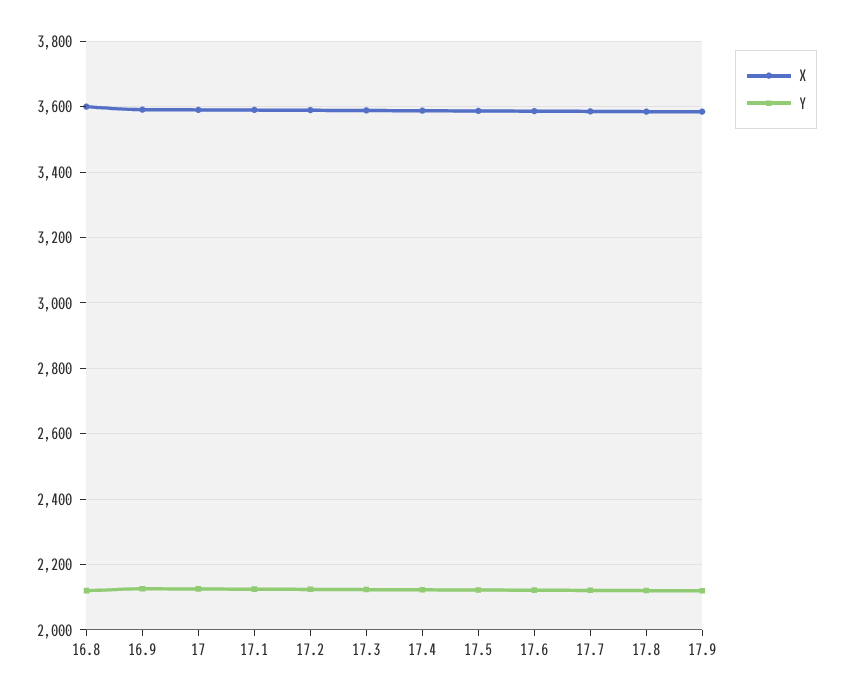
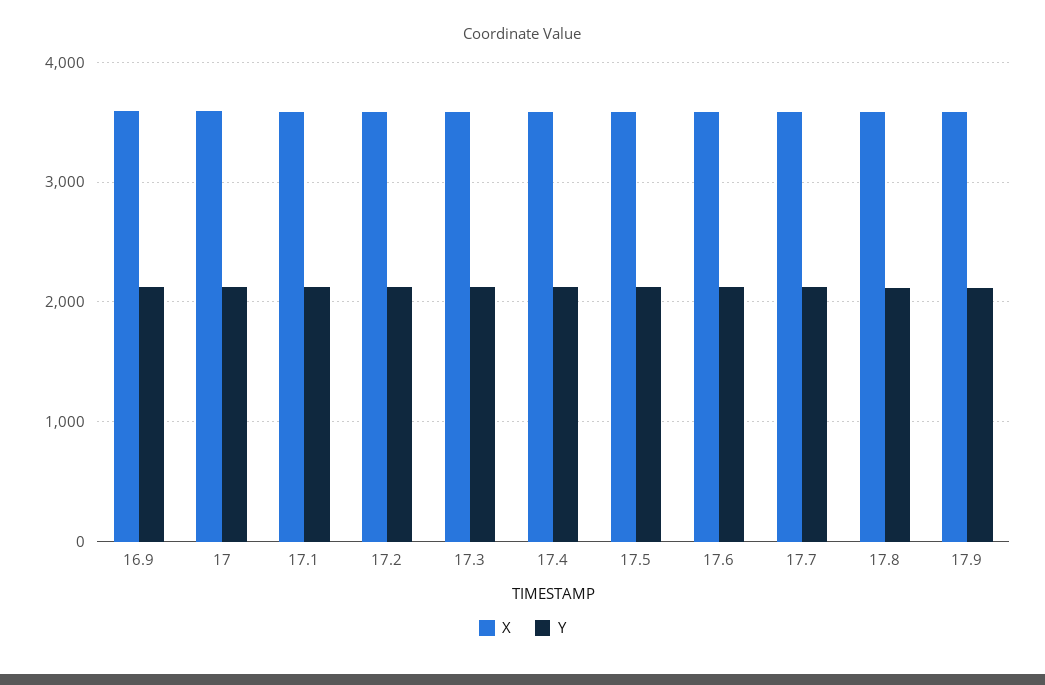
  {
    "X": {
-     "16.8": 3600,
      "16.9": 3600,
      "17": 3600,
      "17.1": 3580,
      "17.2": 3580,
      "17.3": 3580,
      "17.4": 3580,
      "17.5": 3580,
      "17.6": 3580,
      "17.7": 3580,
      "17.8": 3580,
      "17.9": 3580
    },
    "Y": {
-     "16.8": 2120,
      "16.9": 2120,
      "17": 2120,
      "17.1": 2120,
      "17.2": 2120,
      "17.3": 2120,
      "17.4": 2120,
      "17.5": 2120,
      "17.6": 2120,
      "17.7": 2120,
      "17.8": 2120,
      "17.9": 2120
    }
  }

